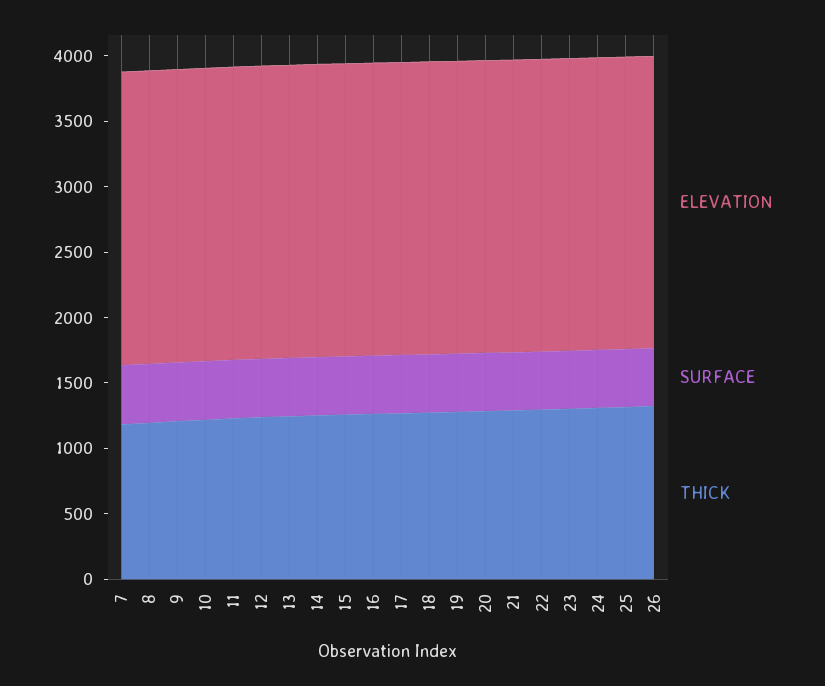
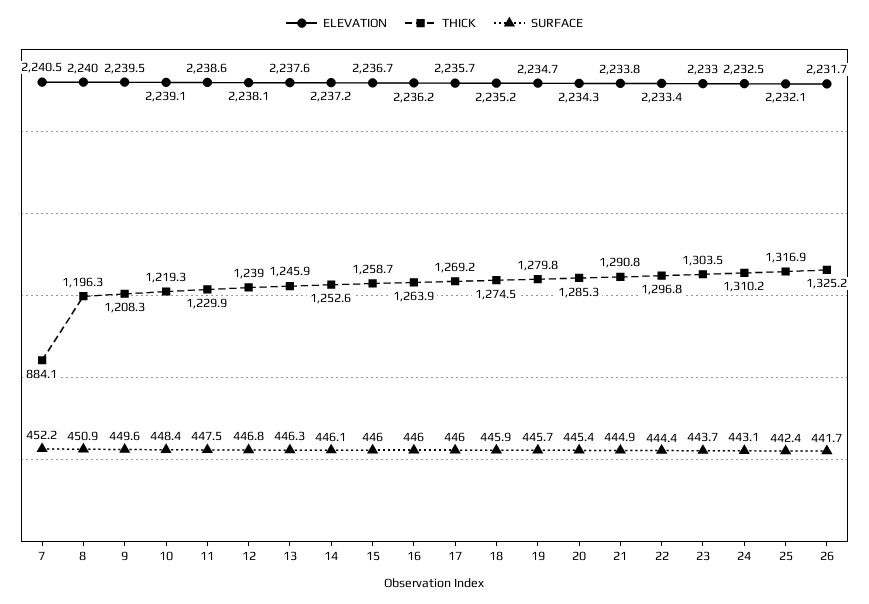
  {
    "ELEVATION": {
      "7": 2240.5,
      "8": 2240,
      "9": 2239.5,
      "10": 2239.1,
      "11": 2238.6,
      "12": 2238.1,
      "13": 2237.6,
      "14": 2237.2,
      "15": 2236.7,
      "16": 2236.2,
      "17": 2235.7,
      "18": 2235.2,
      "19": 2234.7,
      "20": 2234.3,
      "21": 2233.8,
      "22": 2233.4,
      "23": 2233,
      "24": 2232.5,
      "25": 2232.1,
      "26": 2231.7
    },
    "SURFACE": {
      "7": 452.2,
      "8": 450.9,
      "9": 449.6,
      "10": 448.4,
      "11": 447.5,
      "12": 446.8,
      "13": 446.3,
      "14": 446.1,
      "15": 446,
      "16": 446,
      "17": 446,
      "18": 445.9,
      "19": 445.7,
      "20": 445.4,
      "21": 444.9,
      "22": 444.4,
      "23": 443.7,
      "24": 443.1,
      "25": 442.4,
      "26": 441.7
    },
    "THICK": {
-     "7": 1200,
+     "7": 884.1,
      "8": 1196.3,
      "9": 1208.3,
      "10": 1219.3,
      "11": 1229.9,
      "12": 1239,
      "13": 1245.9,
      "14": 1252.6,
      "15": 1258.7,
      "16": 1263.9,
      "17": 1269.2,
      "18": 1274.5,
      "19": 1279.8,
      "20": 1285.3,
      "21": 1290.8,
      "22": 1296.8,
      "23": 1303.5,
      "24": 1310.2,
      "25": 1316.9,
      "26": 1325.2
    }
  }

